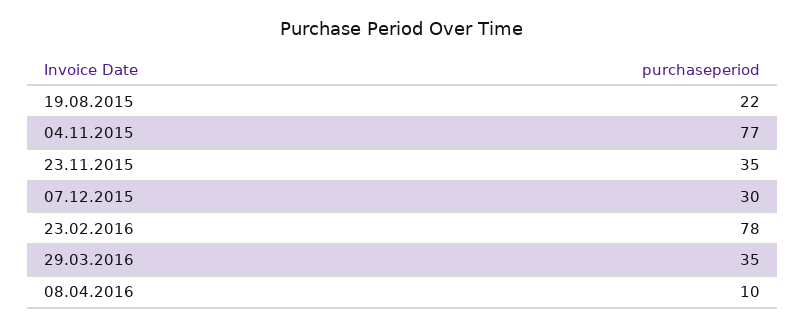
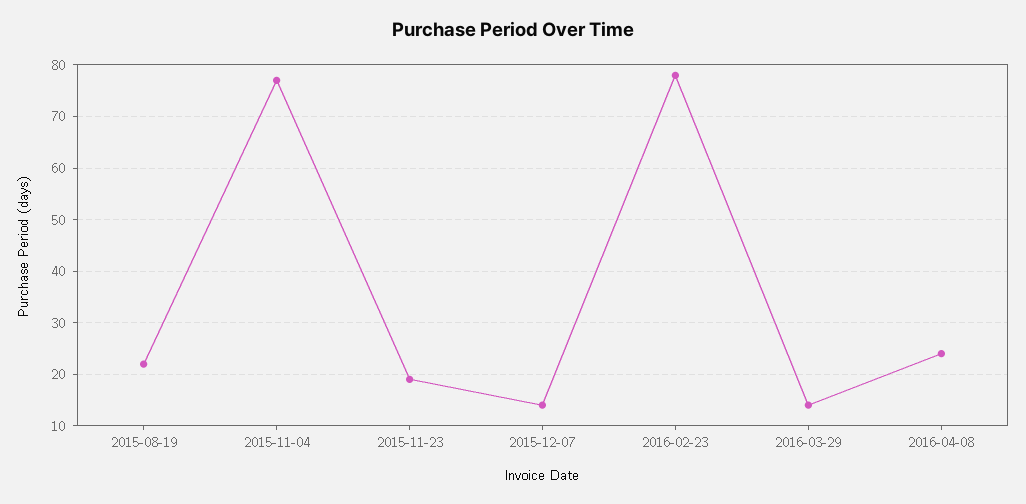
  {
    "19.08.2015": 22,
    "04.11.2015": 77,
-   "23.11.2015": 35,
+   "23.11.2015": 20,
-   "07.12.2015": 30,
+   "07.12.2015": 15,
    "23.02.2016": 78,
-   "29.03.2016": 35,
+   "29.03.2016": 15,
-   "08.04.2016": 10
+   "08.04.2016": 25
  }

